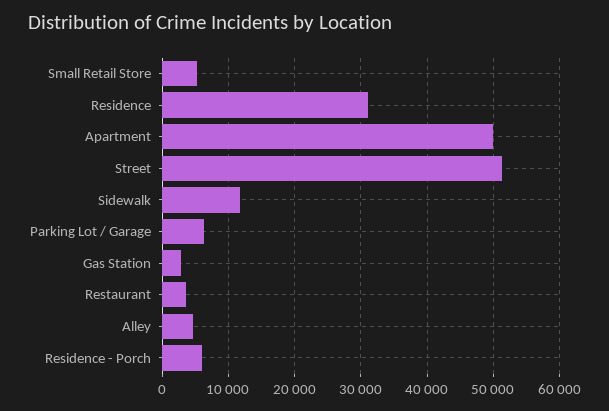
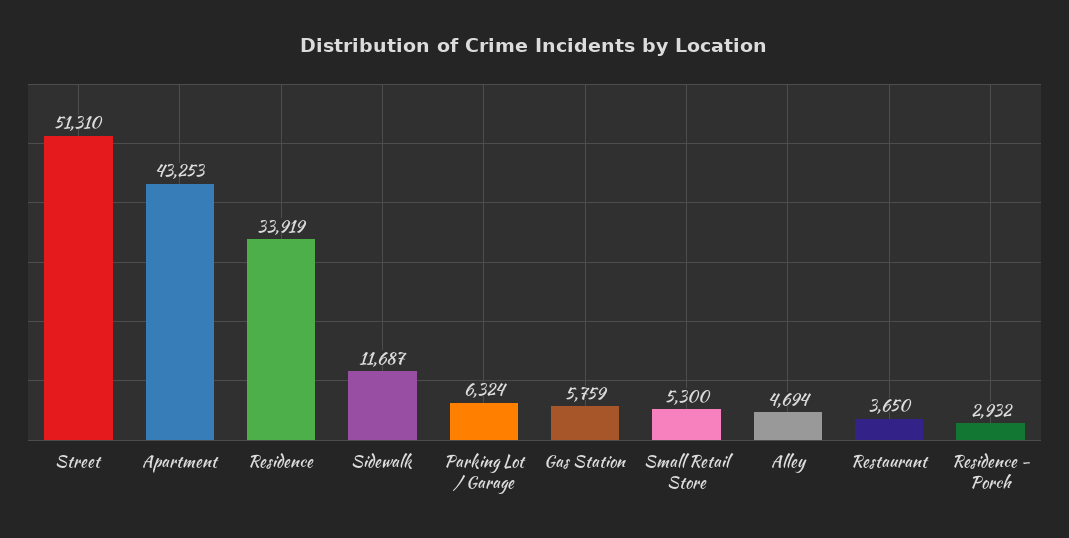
  {
    "Small Retail Store": 5300,
-   "Residence": 31000,
+   "Residence": 33919,
-   "Apartment": 50000,
+   "Apartment": 43253,
    "Street": 51310,
    "Sidewalk": 11687,
    "Parking Lot / Garage": 6324,
-   "Gas Station": 3000,
+   "Gas Station": 5759,
    "Restaurant": 3650,
    "Alley": 4694,
-   "Residence - Porch": 6000
+   "Residence - Porch": 2932
  }

